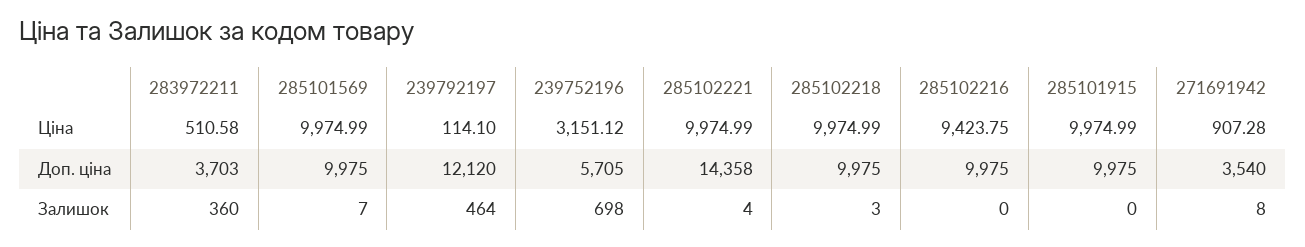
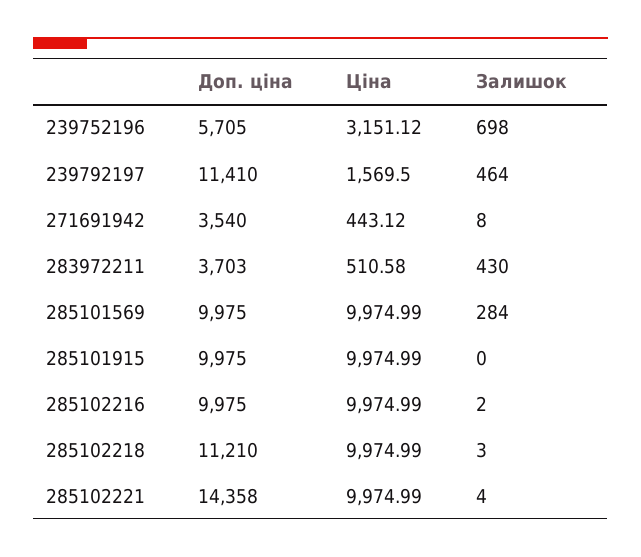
  {
    "283972211": {
      "Ціна": 510.58,
      "Доп. ціна": 3703,
-     "Залишок": 360
+     "Залишок": 430
    },
    "285101569": {
      "Ціна": 9974.99,
      "Доп. ціна": 9975,
-     "Залишок": 7
+     "Залишок": 284
    },
    "239792197": {
-     "Ціна": 114.1,
+     "Ціна": 1569.5,
-     "Доп. ціна": 12120,
+     "Доп. ціна": 11410,
      "Залишок": 464
    },
    "239752196": {
      "Ціна": 3151.12,
      "Доп. ціна": 5705,
      "Залишок": 698
    },
    "285102221": {
      "Ціна": 9974.99,
      "Доп. ціна": 14358,
      "Залишок": 4
    },
    "285102218": {
      "Ціна": 9974.99,
-     "Доп. ціна": 9975,
+     "Доп. ціна": 11210,
      "Залишок": 3
    },
    "285102216": {
-     "Ціна": 9423.75,
+     "Ціна": 9974.99,
      "Доп. ціна": 9975,
-     "Залишок": 0
+     "Залишок": 2
    },
    "285101915": {
      "Ціна": 9974.99,
      "Доп. ціна": 9975,
      "Залишок": 0
    },
    "271691942": {
-     "Ціна": 907.28,
+     "Ціна": 443.12,
      "Доп. ціна": 3540,
      "Залишок": 8
    }
  }

